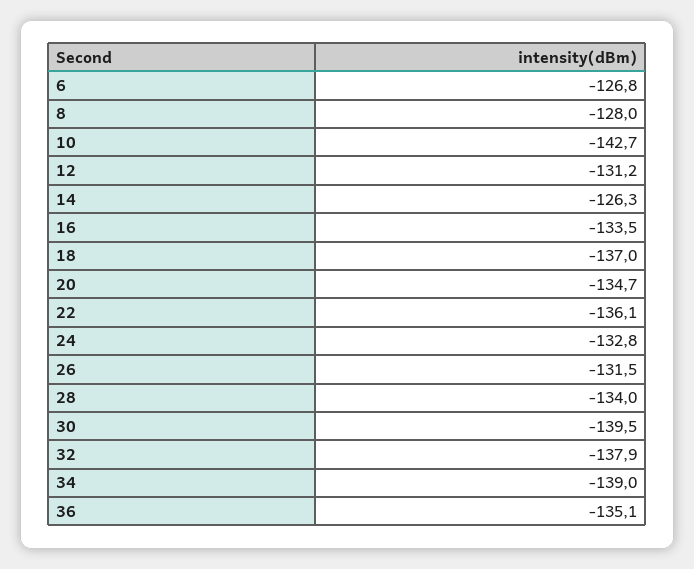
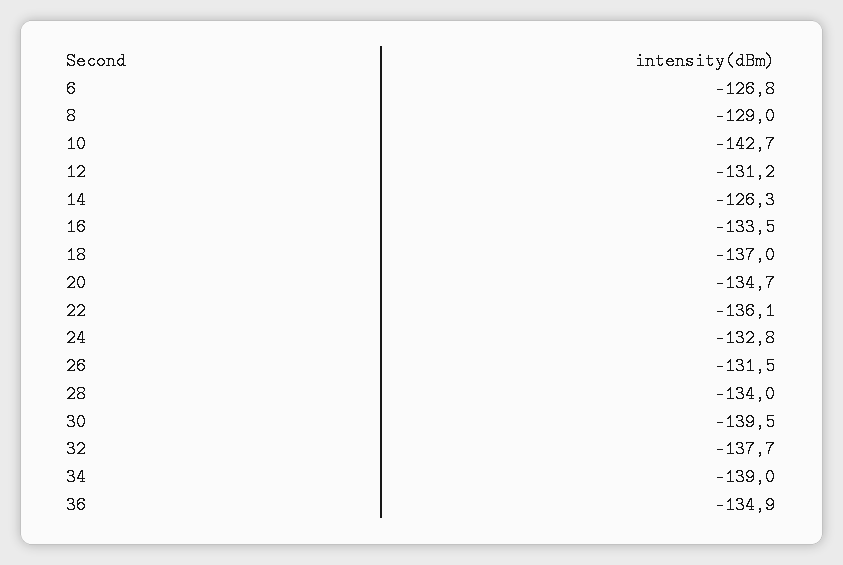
  {
    "6": -126.8,
-   "8": -128,
+   "8": -129,
    "10": -142.7,
    "12": -131.2,
    "14": -126.3,
    "16": -133.5,
    "18": -137,
    "20": -134.7,
    "22": -136.1,
    "24": -132.8,
    "26": -131.5,
    "28": -134,
    "30": -139.5,
-   "32": -137.9,
+   "32": -137.7,
    "34": -139,
-   "36": -135.1
+   "36": -134.9
  }

